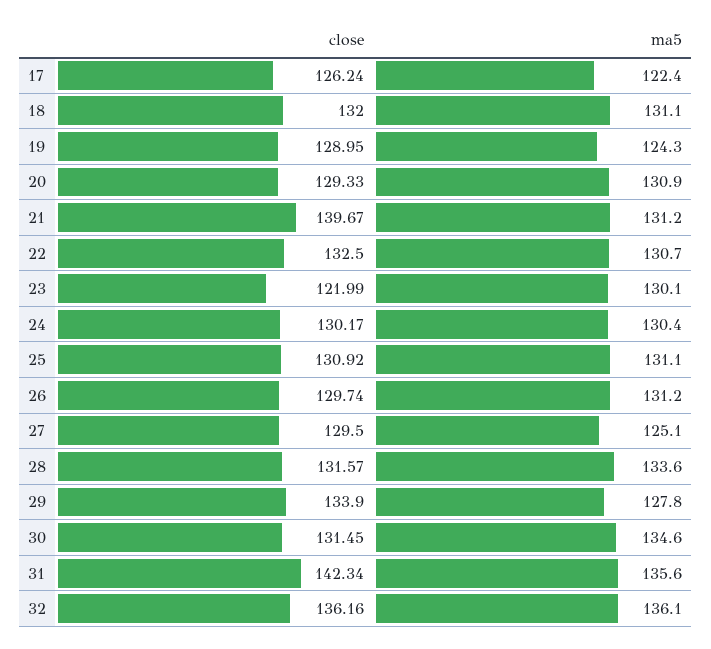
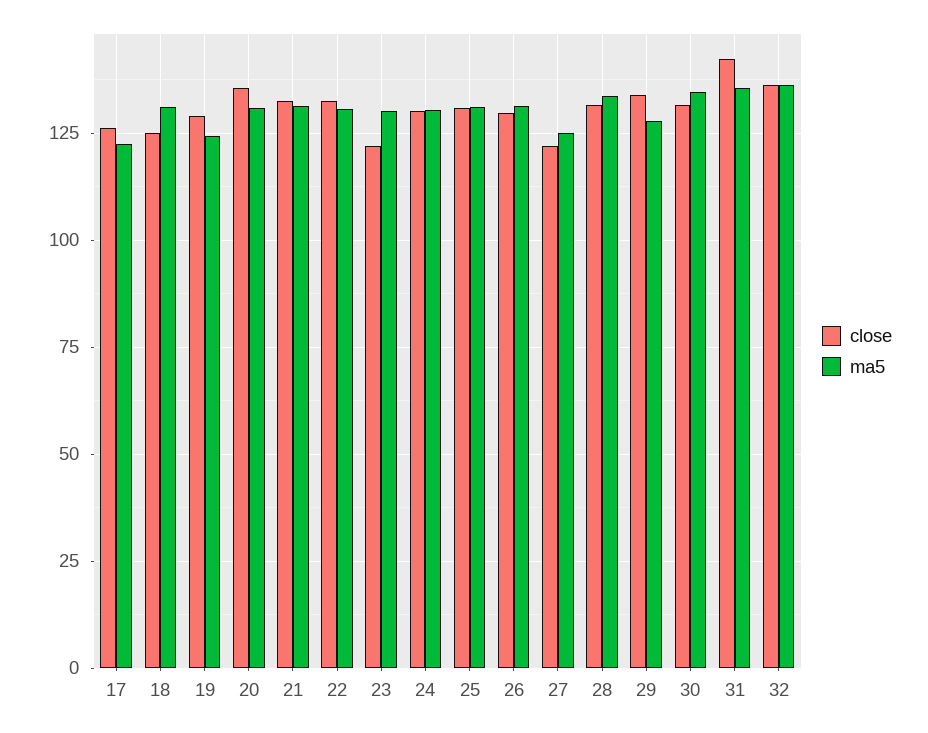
  {
    "close": {
      "17": 126.24,
-     "18": 132,
+     "18": 125,
      "19": 128.95,
-     "20": 129.33,
+     "20": 135,
-     "21": 139.67,
+     "21": 132.5,
      "22": 132.5,
      "23": 121.99,
      "24": 130.17,
      "25": 130.92,
      "26": 129.74,
-     "27": 129.5,
+     "27": 122.5,
      "28": 131.57,
      "29": 133.9,
      "30": 131.45,
      "31": 142.34,
      "32": 136.16
    },
    "ma5": {
      "17": 122.4,
      "18": 131.1,
      "19": 124.3,
      "20": 130.9,
      "21": 131.2,
      "22": 130.7,
      "23": 130.1,
      "24": 130.4,
      "25": 131.1,
      "26": 131.2,
      "27": 125.1,
      "28": 133.6,
      "29": 127.8,
      "30": 134.6,
      "31": 135.6,
      "32": 136.1
    }
  }

